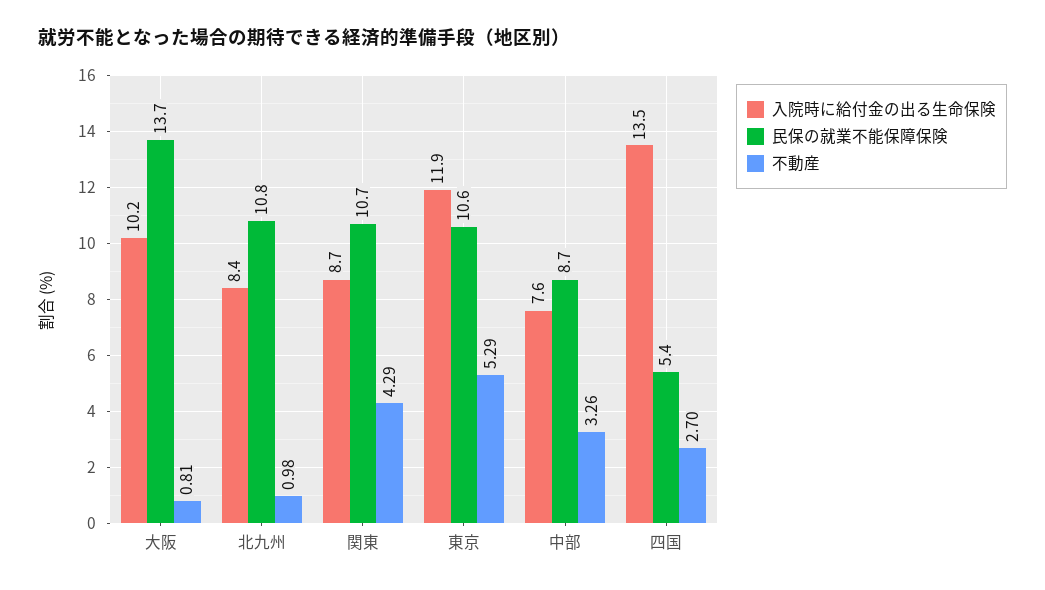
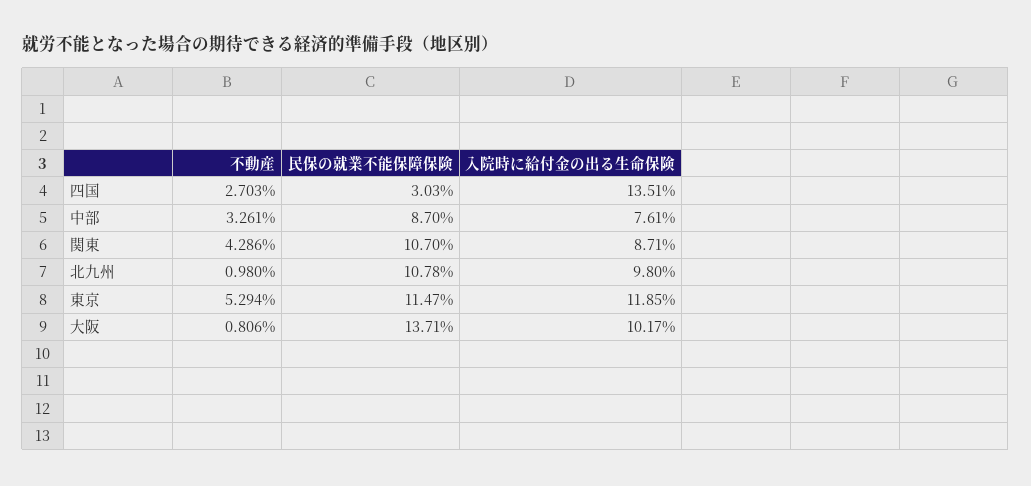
  {
    "入院時に給付金の出る生命保険": {
      "大阪": 10.17,
-     "北九州": 8.4,
+     "北九州": 9.8,
      "関東": 8.71,
      "東京": 11.85,
      "中部": 7.61,
      "四国": 13.51
    },
    "民保の就業不能保障保険": {
      "大阪": 13.71,
      "北九州": 10.78,
      "関東": 10.7,
-     "東京": 10.6,
+     "東京": 11.47,
      "中部": 8.7,
-     "四国": 5.4
+     "四国": 3.03
    },
    "不動産": {
      "大阪": 0.806,
      "北九州": 0.98,
      "関東": 4.286,
      "東京": 5.294,
      "中部": 3.261,
      "四国": 2.703
    }
  }

